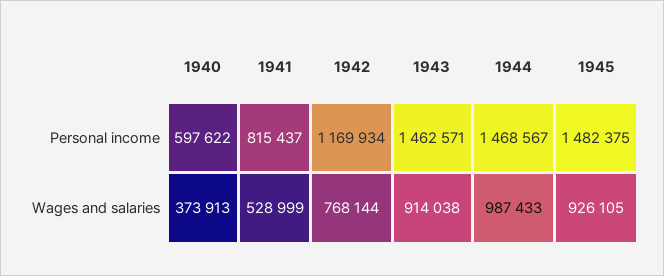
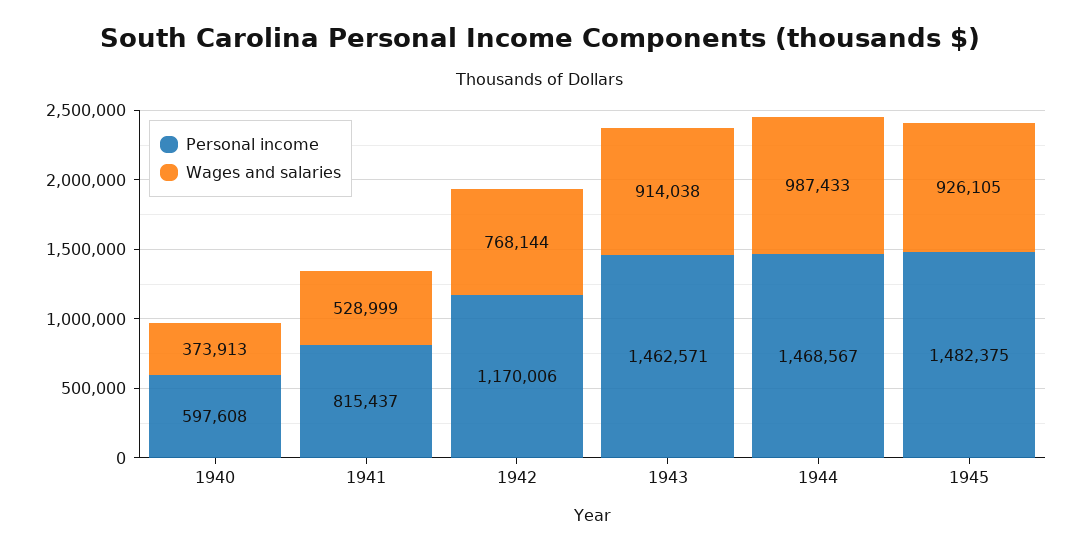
  {
    "Personal income": {
-     "1940": 597622,
+     "1940": 597608,
      "1941": 815437,
-     "1942": 1169934,
+     "1942": 1170006,
      "1943": 1462571,
      "1944": 1468567,
      "1945": 1482375
    },
    "Wages and salaries": {
      "1940": 373913,
      "1941": 528999,
      "1942": 768144,
      "1943": 914038,
      "1944": 987433,
      "1945": 926105
    }
  }

